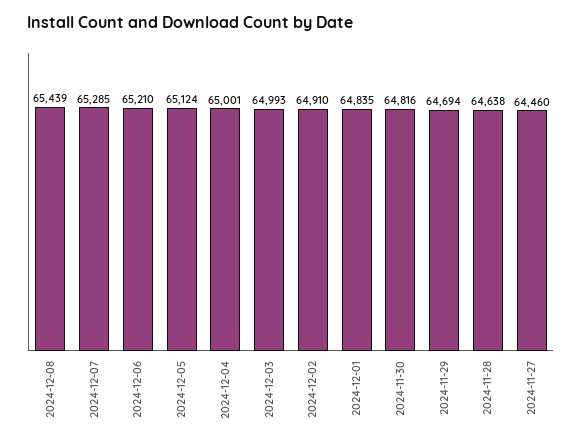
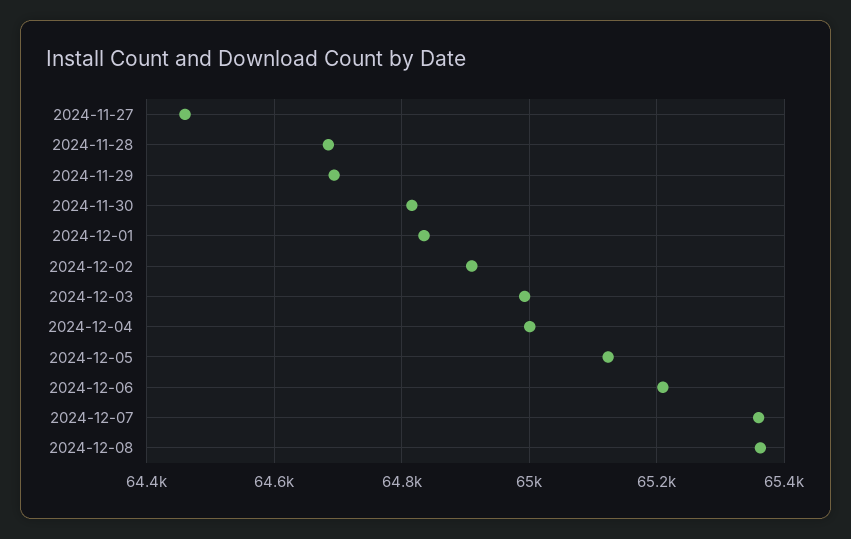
  {
-   "2024-12-08": 65439,
+   "2024-12-08": 65360,
-   "2024-12-07": 65285,
+   "2024-12-07": 65360,
    "2024-12-06": 65210,
    "2024-12-05": 65124,
    "2024-12-04": 65001,
    "2024-12-03": 64993,
    "2024-12-02": 64910,
    "2024-12-01": 64835,
    "2024-11-30": 64816,
    "2024-11-29": 64694,
-   "2024-11-28": 64638,
+   "2024-11-28": 64680,
    "2024-11-27": 64460
  }

